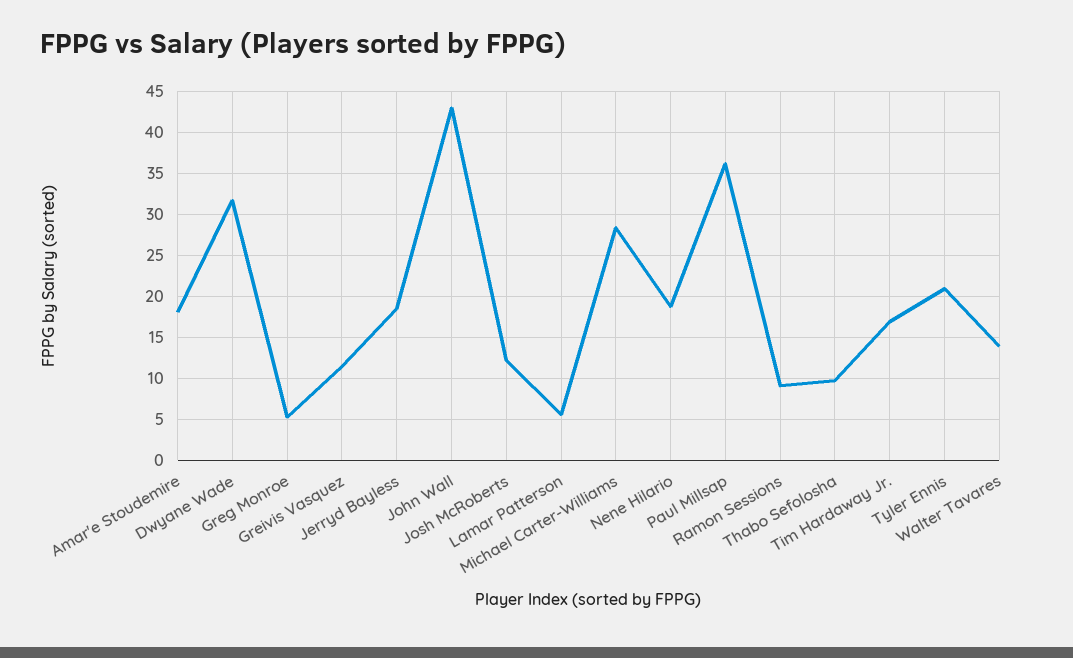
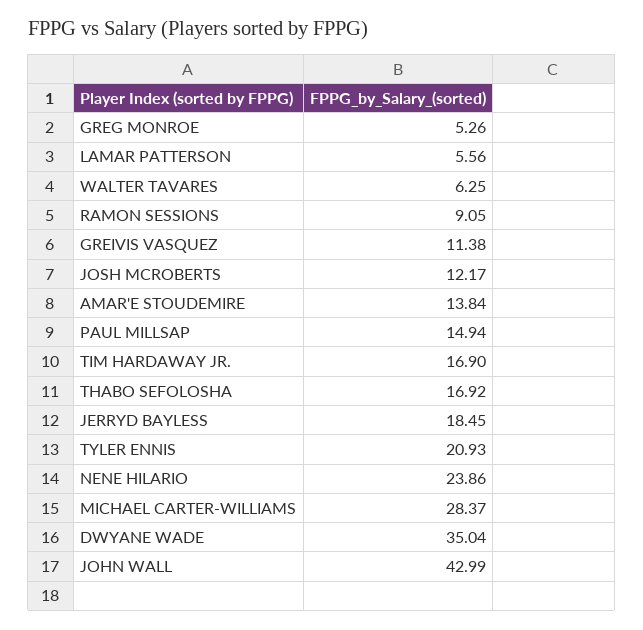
  {
-   "Amar'e Stoudemire": 18,
+   "Amar'e Stoudemire": 13.84,
-   "Dwyane Wade": 32,
+   "Dwyane Wade": 35.04,
    "Greg Monroe": 5.26,
    "Greivis Vasquez": 11.38,
    "Jerryd Bayless": 18.45,
    "John Wall": 42.99,
    "Josh McRoberts": 12.17,
    "Lamar Patterson": 5.56,
    "Michael Carter-Williams": 28.37,
-   "Nene Hilario": 19,
+   "Nene Hilario": 23.86,
-   "Paul Millsap": 36,
+   "Paul Millsap": 14.94,
    "Ramon Sessions": 9.05,
-   "Thabo Sefolosha": 10,
+   "Thabo Sefolosha": 16.92,
    "Tim Hardaway Jr.": 16.9,
    "Tyler Ennis": 20.93,
-   "Walter Tavares": 14
+   "Walter Tavares": 6.25
  }

